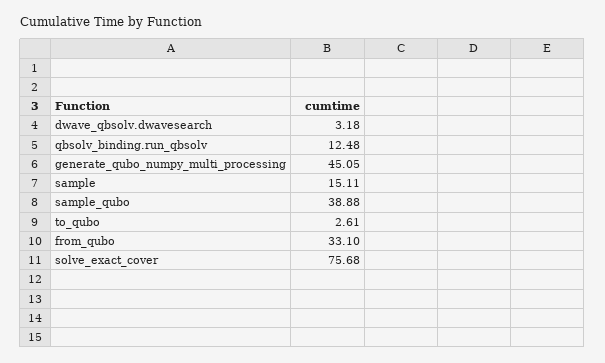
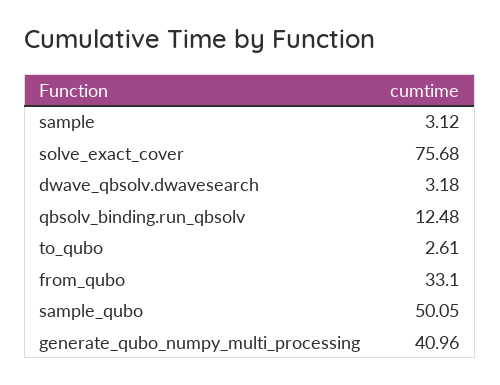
  {
    "dwave_qbsolv.dwavesearch": 3.18,
    "qbsolv_binding.run_qbsolv": 12.48,
-   "generate_qubo_numpy_multi_processing": 45.05,
+   "generate_qubo_numpy_multi_processing": 40.96,
-   "sample": 15.11,
+   "sample": 3.12,
-   "sample_qubo": 38.88,
+   "sample_qubo": 50.05,
    "to_qubo": 2.61,
    "from_qubo": 33.1,
    "solve_exact_cover": 75.68
  }

